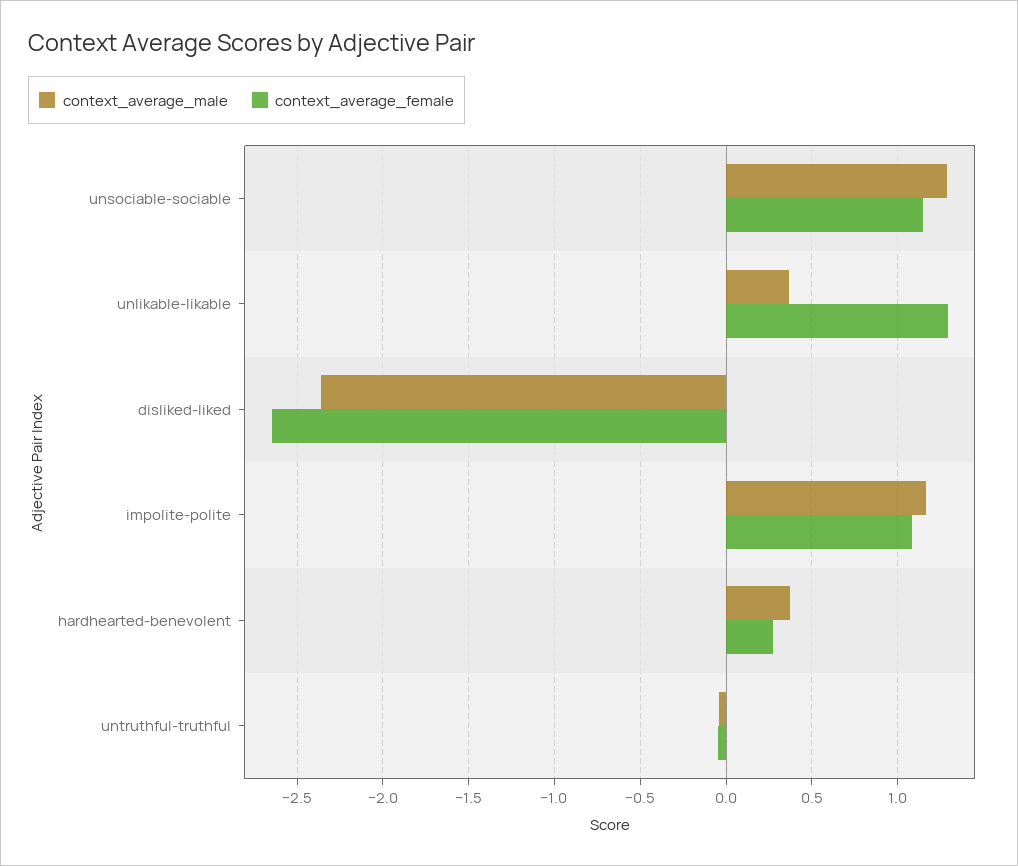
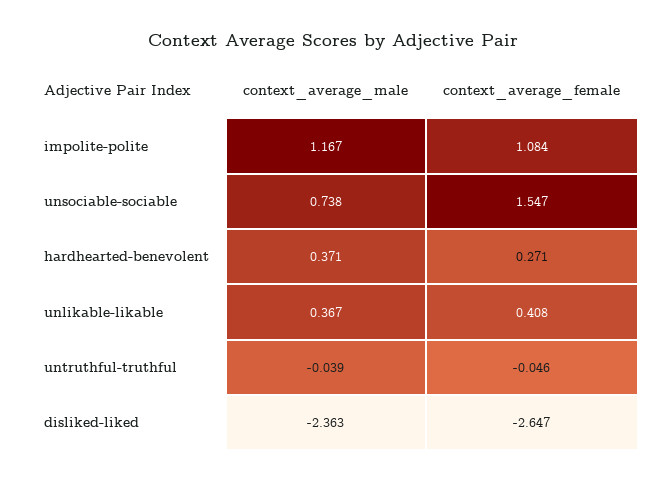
  {
    "context_average_male": {
-     "unsociable-sociable": 1.3,
+     "unsociable-sociable": 0.738,
      "unlikable-likable": 0.367,
      "disliked-liked": -2.363,
      "impolite-polite": 1.167,
      "hardhearted-benevolent": 0.371,
      "untruthful-truthful": -0.039
    },
    "context_average_female": {
-     "unsociable-sociable": 1.15,
+     "unsociable-sociable": 1.547,
-     "unlikable-likable": 1.3,
+     "unlikable-likable": 0.408,
      "disliked-liked": -2.647,
      "impolite-polite": 1.084,
      "hardhearted-benevolent": 0.271,
      "untruthful-truthful": -0.046
    }
  }

